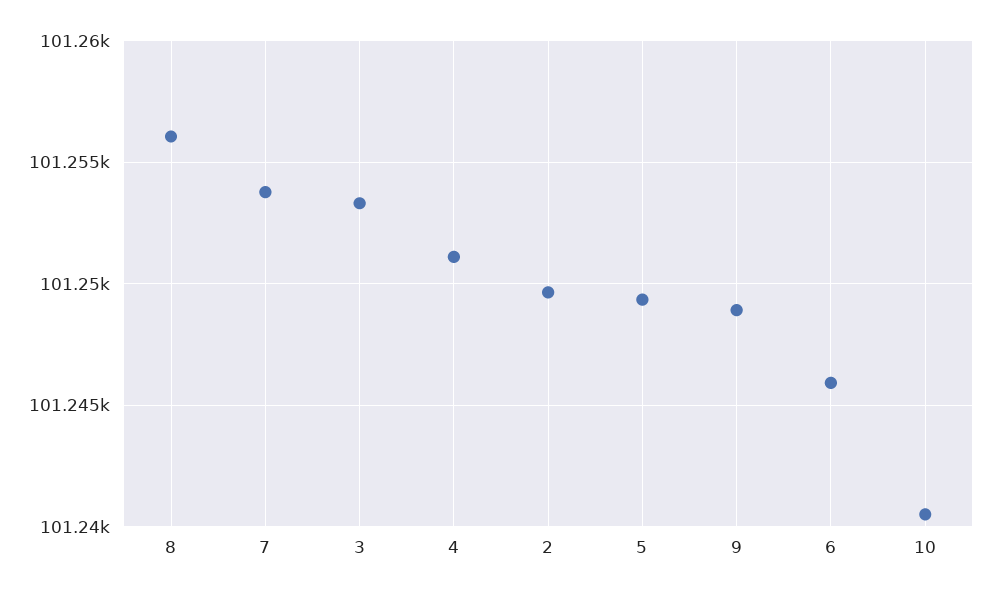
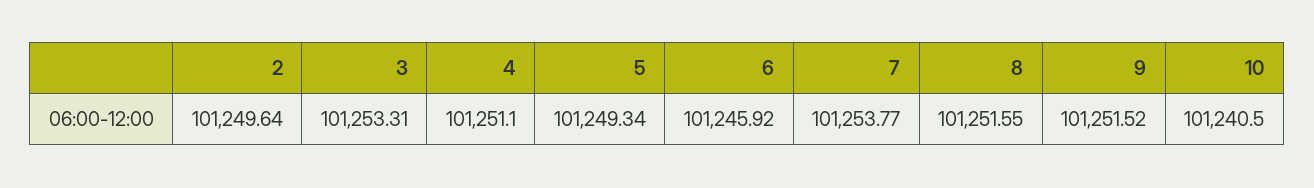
  {
-   "8": 101256,
+   "8": 101251.55,
    "7": 101253.77,
    "3": 101253.31,
    "4": 101251.1,
    "2": 101249.64,
    "5": 101249.34,
-   "9": 101249,
+   "9": 101251.52,
    "6": 101245.92,
    "10": 101240.5
  }

